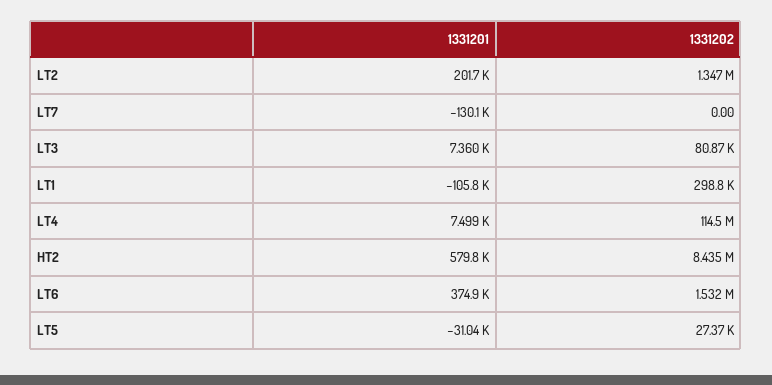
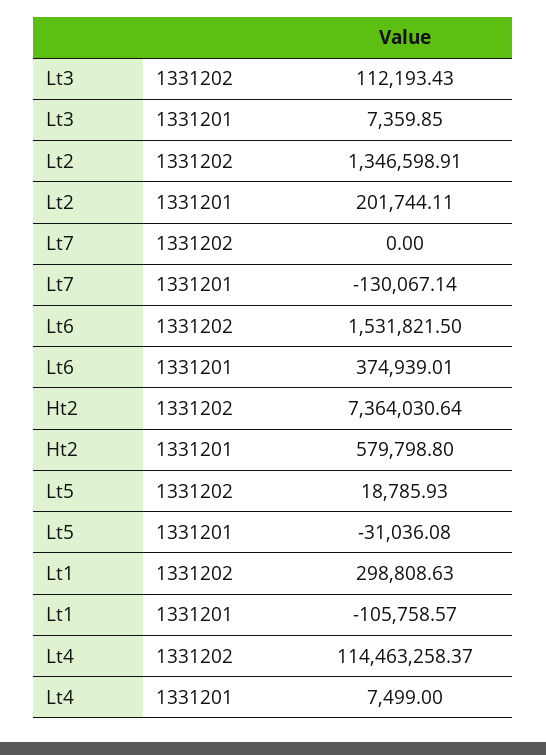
  {
    "1331201": {
      "LT2": 201744.11,
      "LT7": -130067.14,
      "LT3": 7359.85,
      "LT1": -105758.57,
      "LT4": 7499,
      "HT2": 579798.8,
      "LT6": 374939.01,
      "LT5": -31036.08
    },
    "1331202": {
      "LT2": 1346598.91,
      "LT7": 0,
-     "LT3": 80870,
+     "LT3": 112193.43,
      "LT1": 298808.63,
      "LT4": 114463258.37,
-     "HT2": 8435000,
+     "HT2": 7364030.64,
      "LT6": 1531821.5,
-     "LT5": 27370
+     "LT5": 18785.93
    }
  }

